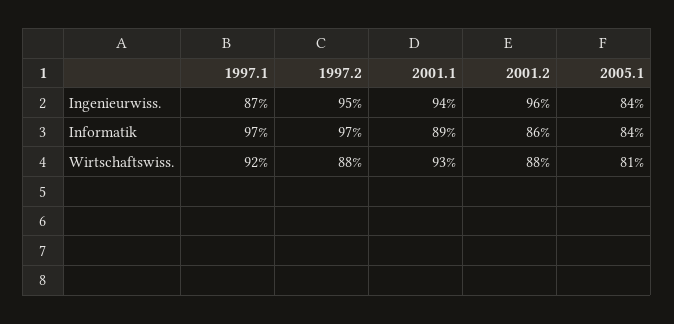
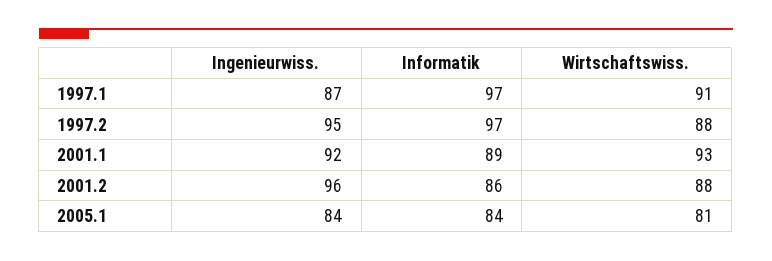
  {
    "1997.1": {
      "Ingenieurwiss.": 87,
      "Informatik": 97,
-     "Wirtschaftswiss.": 92
+     "Wirtschaftswiss.": 91
    },
    "1997.2": {
      "Ingenieurwiss.": 95,
      "Informatik": 97,
      "Wirtschaftswiss.": 88
    },
    "2001.1": {
-     "Ingenieurwiss.": 94,
+     "Ingenieurwiss.": 92,
      "Informatik": 89,
      "Wirtschaftswiss.": 93
    },
    "2001.2": {
      "Ingenieurwiss.": 96,
      "Informatik": 86,
      "Wirtschaftswiss.": 88
    },
    "2005.1": {
      "Ingenieurwiss.": 84,
      "Informatik": 84,
      "Wirtschaftswiss.": 81
    }
  }

